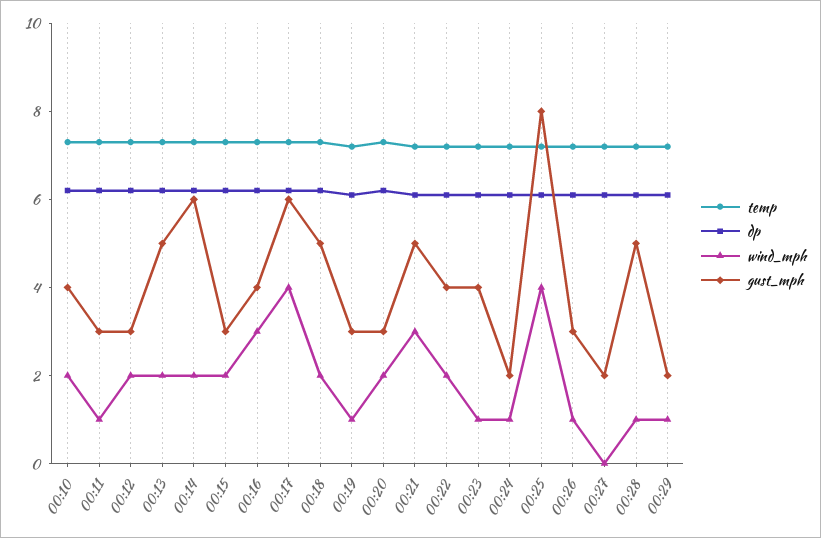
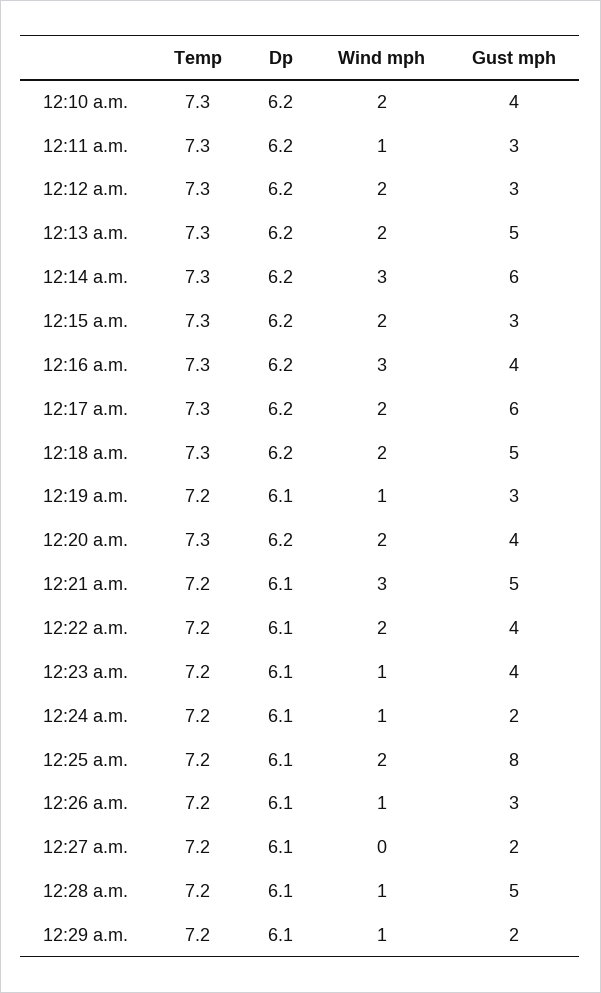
  {
    "temp": {
      "00:10": 7.3,
      "00:11": 7.3,
      "00:12": 7.3,
      "00:13": 7.3,
      "00:14": 7.3,
      "00:15": 7.3,
      "00:16": 7.3,
      "00:17": 7.3,
      "00:18": 7.3,
      "00:19": 7.2,
      "00:20": 7.3,
      "00:21": 7.2,
      "00:22": 7.2,
      "00:23": 7.2,
      "00:24": 7.2,
      "00:25": 7.2,
      "00:26": 7.2,
      "00:27": 7.2,
      "00:28": 7.2,
      "00:29": 7.2
    },
    "dp": {
      "00:10": 6.2,
      "00:11": 6.2,
      "00:12": 6.2,
      "00:13": 6.2,
      "00:14": 6.2,
      "00:15": 6.2,
      "00:16": 6.2,
      "00:17": 6.2,
      "00:18": 6.2,
      "00:19": 6.1,
      "00:20": 6.2,
      "00:21": 6.1,
      "00:22": 6.1,
      "00:23": 6.1,
      "00:24": 6.1,
      "00:25": 6.1,
      "00:26": 6.1,
      "00:27": 6.1,
      "00:28": 6.1,
      "00:29": 6.1
    },
    "wind_mph": {
      "00:10": 2,
      "00:11": 1,
      "00:12": 2,
      "00:13": 2,
-     "00:14": 2,
+     "00:14": 3,
      "00:15": 2,
      "00:16": 3,
-     "00:17": 4,
+     "00:17": 2,
      "00:18": 2,
      "00:19": 1,
      "00:20": 2,
      "00:21": 3,
      "00:22": 2,
      "00:23": 1,
      "00:24": 1,
-     "00:25": 4,
+     "00:25": 2,
      "00:26": 1,
      "00:27": 0,
      "00:28": 1,
      "00:29": 1
    },
    "gust_mph": {
      "00:10": 4,
      "00:11": 3,
      "00:12": 3,
      "00:13": 5,
      "00:14": 6,
      "00:15": 3,
      "00:16": 4,
      "00:17": 6,
      "00:18": 5,
      "00:19": 3,
-     "00:20": 3,
+     "00:20": 4,
      "00:21": 5,
      "00:22": 4,
      "00:23": 4,
      "00:24": 2,
      "00:25": 8,
      "00:26": 3,
      "00:27": 2,
      "00:28": 5,
      "00:29": 2
    }
  }

